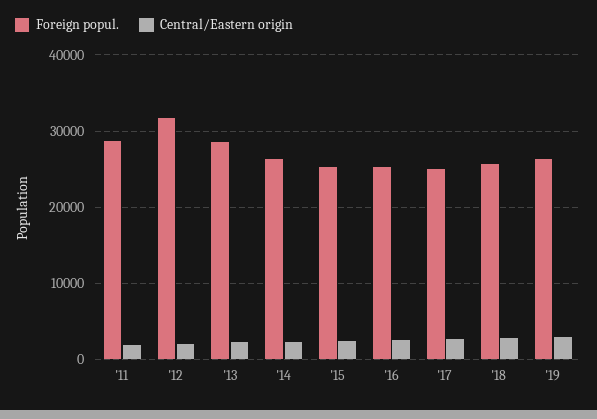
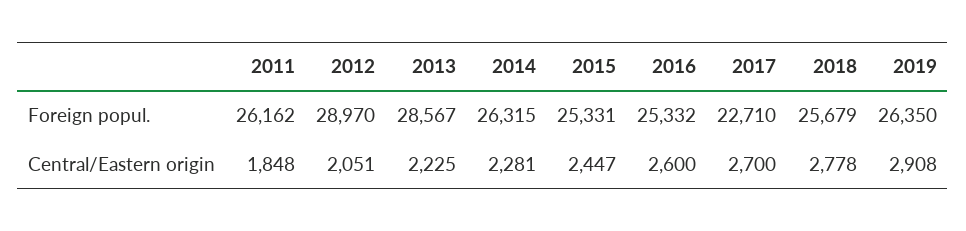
  {
    "Foreign popul.": {
-     "'11": 29000,
+     "'11": 26162,
-     "'12": 32000,
+     "'12": 28970,
      "'13": 28567,
      "'14": 26315,
      "'15": 25331,
      "'16": 25332,
-     "'17": 25000,
+     "'17": 22710,
      "'18": 25679,
      "'19": 26350
    },
    "Central/Eastern origin": {
      "'11": 1848,
      "'12": 2051,
      "'13": 2225,
      "'14": 2281,
      "'15": 2447,
      "'16": 2600,
      "'17": 2700,
      "'18": 2778,
      "'19": 2908
    }
  }

